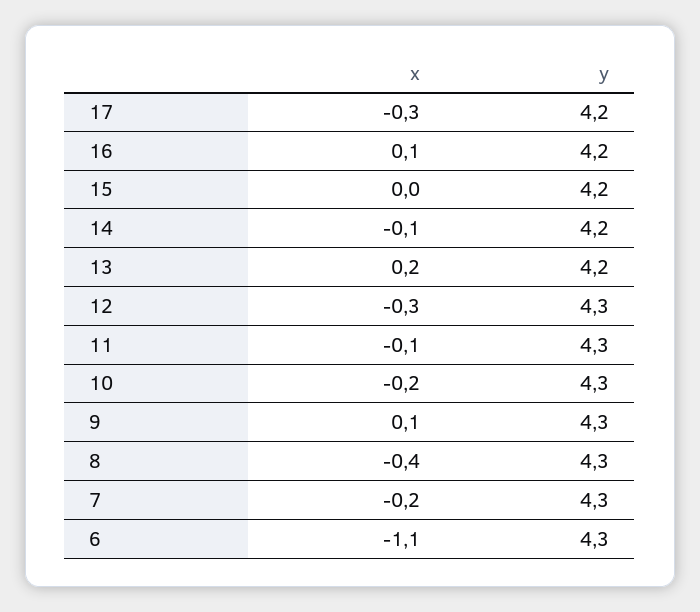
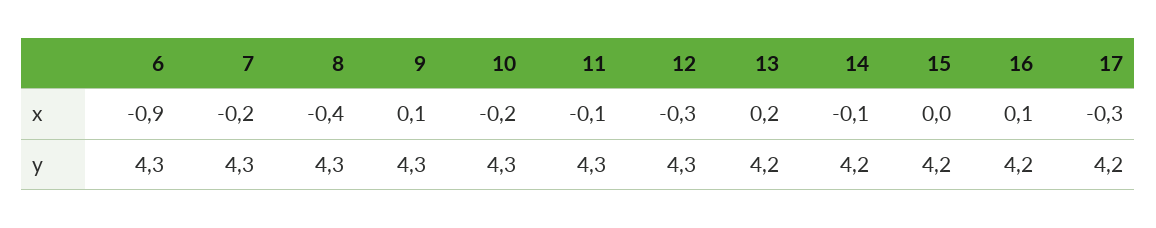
  {
    "x": {
      "17": -0.3,
      "16": 0.1,
      "15": 0,
      "14": -0.1,
      "13": 0.2,
      "12": -0.3,
      "11": -0.1,
      "10": -0.2,
      "9": 0.1,
      "8": -0.4,
      "7": -0.2,
-     "6": -1.1
+     "6": -0.9
    },
    "y": {
      "17": 4.2,
      "16": 4.2,
      "15": 4.2,
      "14": 4.2,
      "13": 4.2,
      "12": 4.3,
      "11": 4.3,
      "10": 4.3,
      "9": 4.3,
      "8": 4.3,
      "7": 4.3,
      "6": 4.3
    }
  }

